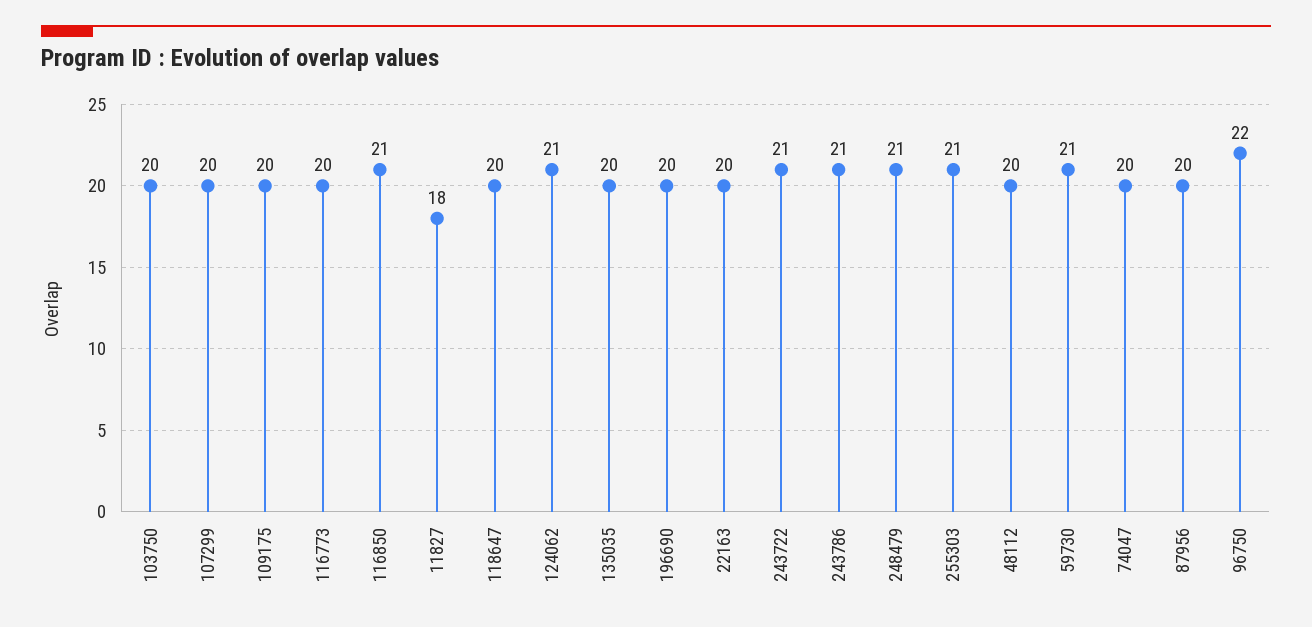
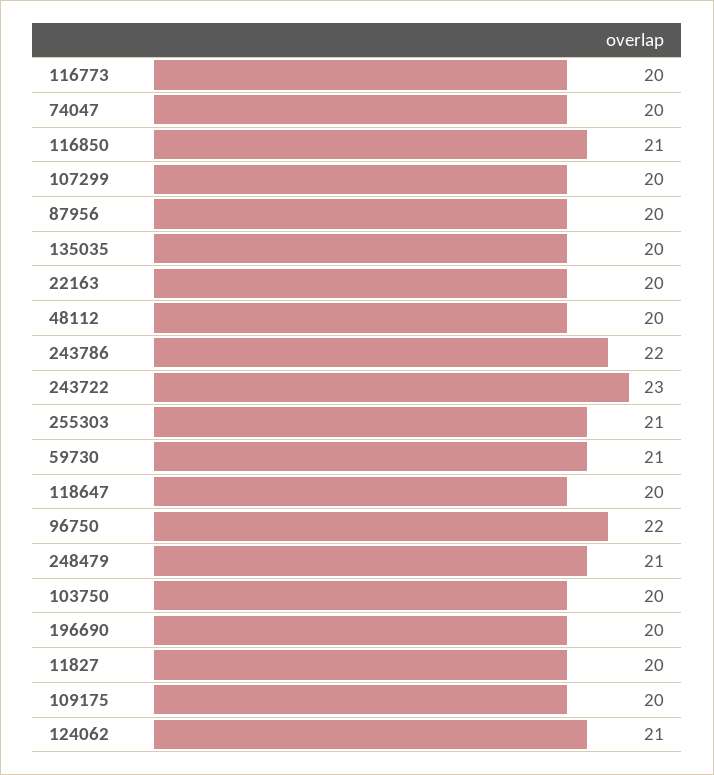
  {
    "103750": 20,
    "107299": 20,
    "109175": 20,
    "116773": 20,
    "116850": 21,
-   "11827": 18,
+   "11827": 20,
    "118647": 20,
    "124062": 21,
    "135035": 20,
    "196690": 20,
    "22163": 20,
-   "243722": 21,
+   "243722": 23,
-   "243786": 21,
+   "243786": 22,
    "248479": 21,
    "255303": 21,
    "48112": 20,
    "59730": 21,
    "74047": 20,
    "87956": 20,
    "96750": 22
  }

